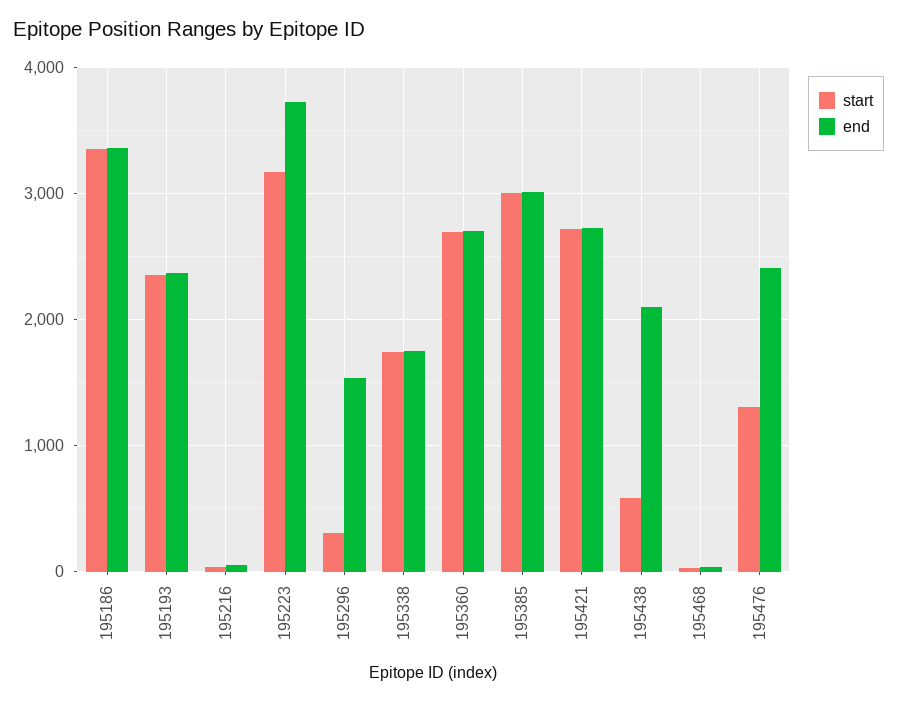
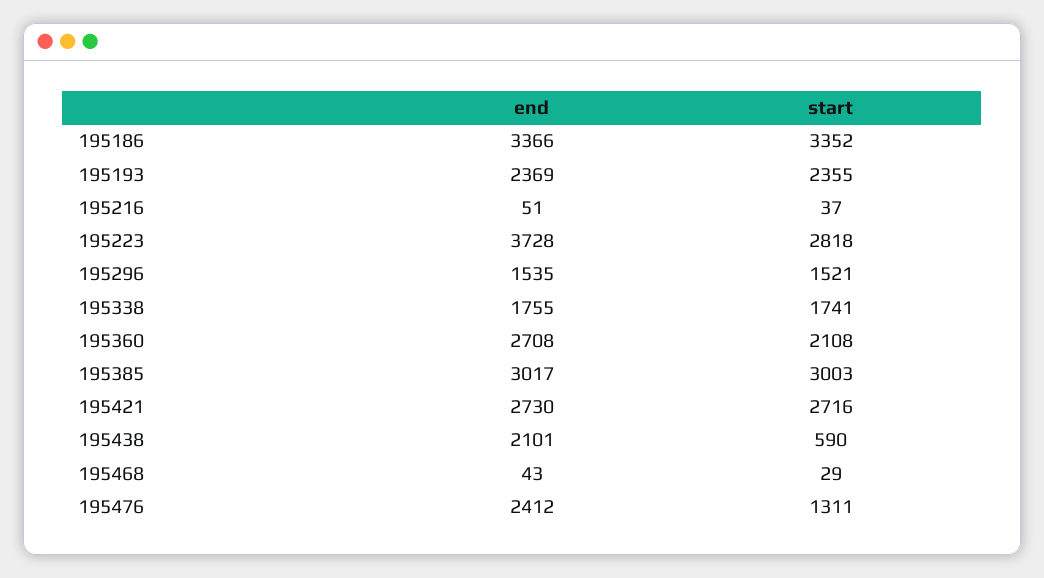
  {
    "start": {
      "195186": 3352,
      "195193": 2355,
      "195216": 37,
-     "195223": 3200,
+     "195223": 2818,
-     "195296": 300,
+     "195296": 1521,
      "195338": 1741,
-     "195360": 2700,
+     "195360": 2108,
      "195385": 3003,
      "195421": 2716,
      "195438": 590,
      "195468": 29,
      "195476": 1311
    },
    "end": {
      "195186": 3366,
      "195193": 2369,
      "195216": 51,
      "195223": 3728,
      "195296": 1535,
      "195338": 1755,
      "195360": 2708,
      "195385": 3017,
      "195421": 2730,
      "195438": 2101,
      "195468": 43,
      "195476": 2412
    }
  }

